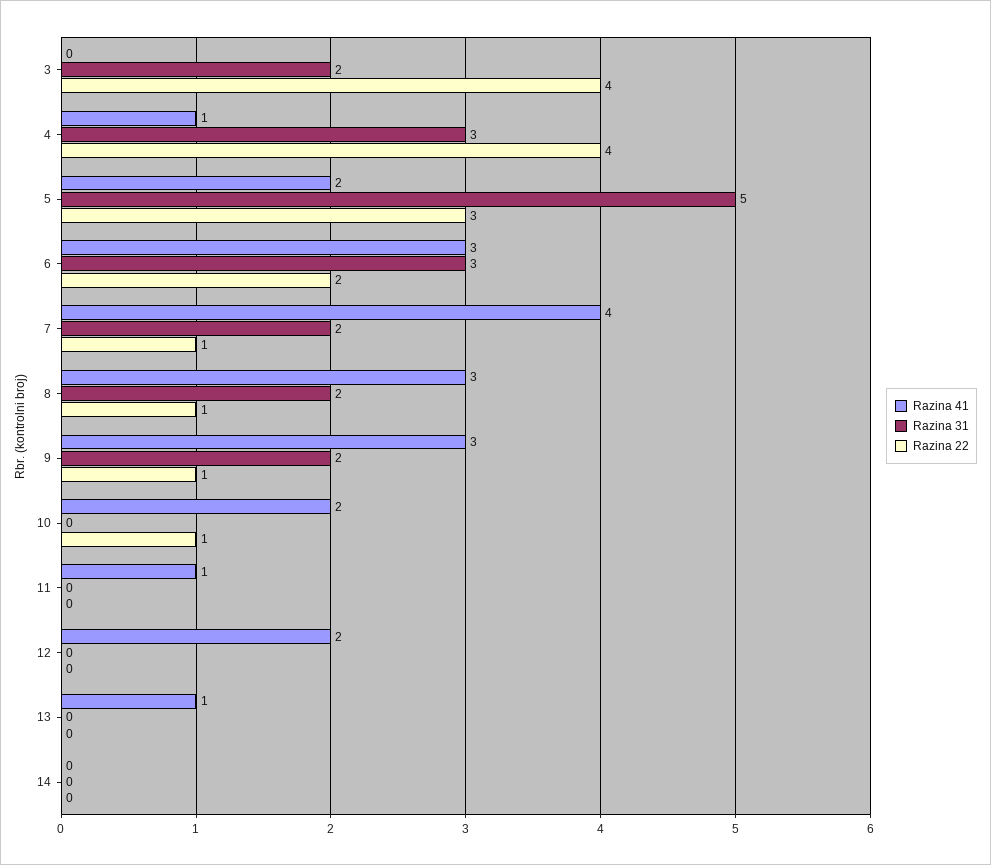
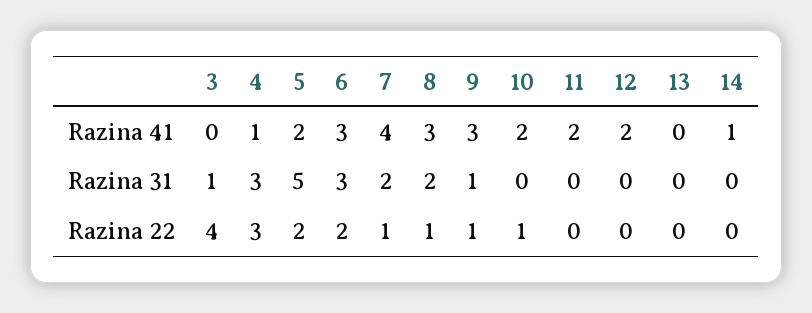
  {
    "Razina 41": {
      "3": 0,
      "4": 1,
      "5": 2,
      "6": 3,
      "7": 4,
      "8": 3,
      "9": 3,
      "10": 2,
-     "11": 1,
+     "11": 2,
      "12": 2,
-     "13": 1,
+     "13": 0,
-     "14": 0
+     "14": 1
    },
    "Razina 31": {
-     "3": 2,
+     "3": 1,
      "4": 3,
      "5": 5,
      "6": 3,
      "7": 2,
      "8": 2,
-     "9": 2,
+     "9": 1,
      "10": 0,
      "11": 0,
      "12": 0,
      "13": 0,
      "14": 0
    },
    "Razina 22": {
      "3": 4,
-     "4": 4,
+     "4": 3,
-     "5": 3,
+     "5": 2,
      "6": 2,
      "7": 1,
      "8": 1,
      "9": 1,
      "10": 1,
      "11": 0,
      "12": 0,
      "13": 0,
      "14": 0
    }
  }

